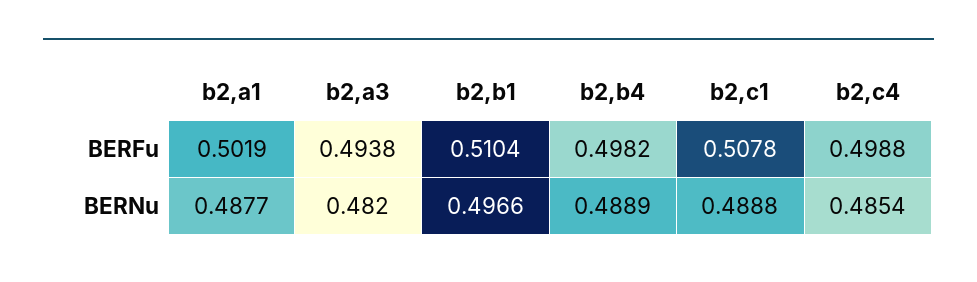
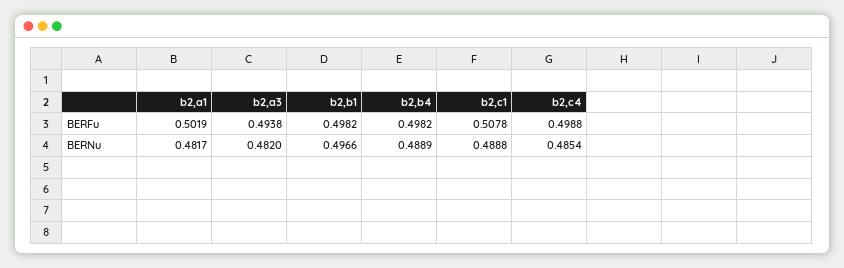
  {
    "b2,a1": {
      "BERFu": 0.5019,
-     "BERNu": 0.4877
+     "BERNu": 0.4817
    },
    "b2,a3": {
      "BERFu": 0.4938,
      "BERNu": 0.482
    },
    "b2,b1": {
-     "BERFu": 0.5104,
+     "BERFu": 0.4982,
      "BERNu": 0.4966
    },
    "b2,b4": {
      "BERFu": 0.4982,
      "BERNu": 0.4889
    },
    "b2,c1": {
      "BERFu": 0.5078,
      "BERNu": 0.4888
    },
    "b2,c4": {
      "BERFu": 0.4988,
      "BERNu": 0.4854
    }
  }

